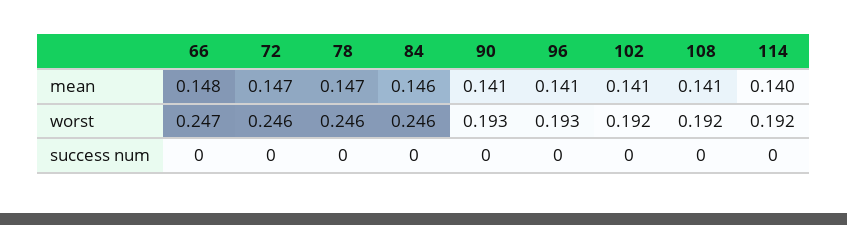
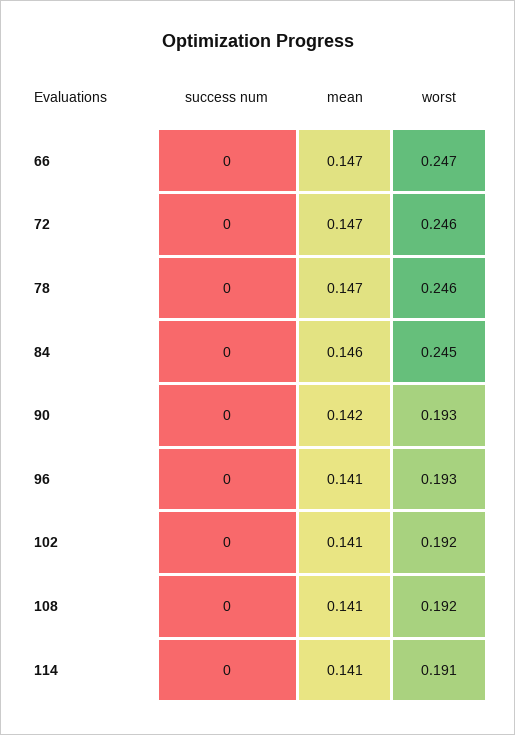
  {
    "66": {
-     "mean": 0.148,
+     "mean": 0.147,
      "worst": 0.247,
      "success num": 0
    },
    "72": {
      "mean": 0.147,
      "worst": 0.246,
      "success num": 0
    },
    "78": {
      "mean": 0.147,
      "worst": 0.246,
      "success num": 0
    },
    "84": {
      "mean": 0.146,
-     "worst": 0.246,
+     "worst": 0.245,
      "success num": 0
    },
    "90": {
-     "mean": 0.141,
+     "mean": 0.142,
      "worst": 0.193,
      "success num": 0
    },
    "96": {
      "mean": 0.141,
      "worst": 0.193,
      "success num": 0
    },
    "102": {
      "mean": 0.141,
      "worst": 0.192,
      "success num": 0
    },
    "108": {
      "mean": 0.141,
      "worst": 0.192,
      "success num": 0
    },
    "114": {
-     "mean": 0.14,
+     "mean": 0.141,
-     "worst": 0.192,
+     "worst": 0.191,
      "success num": 0
    }
  }

